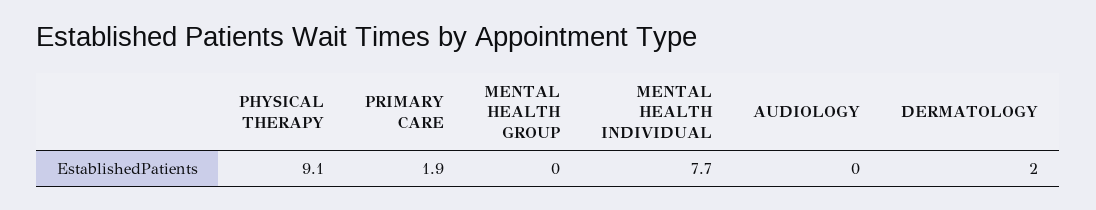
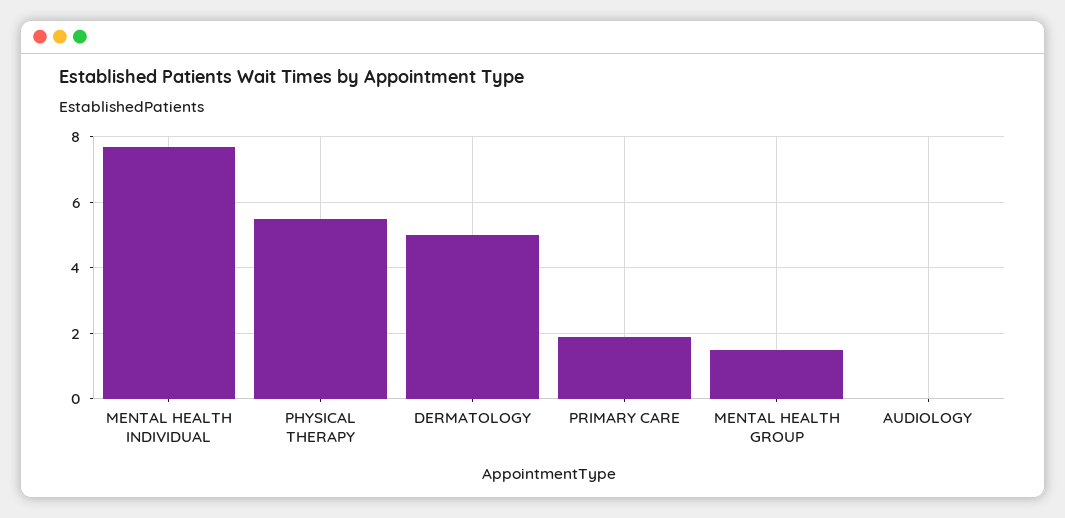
  {
-   "PHYSICAL THERAPY": 9.1,
+   "PHYSICAL THERAPY": 5.5,
    "PRIMARY CARE": 1.9,
-   "MENTAL HEALTH GROUP": 0,
+   "MENTAL HEALTH GROUP": 1.5,
    "MENTAL HEALTH INDIVIDUAL": 7.7,
    "AUDIOLOGY": 0,
-   "DERMATOLOGY": 2
+   "DERMATOLOGY": 5
  }

